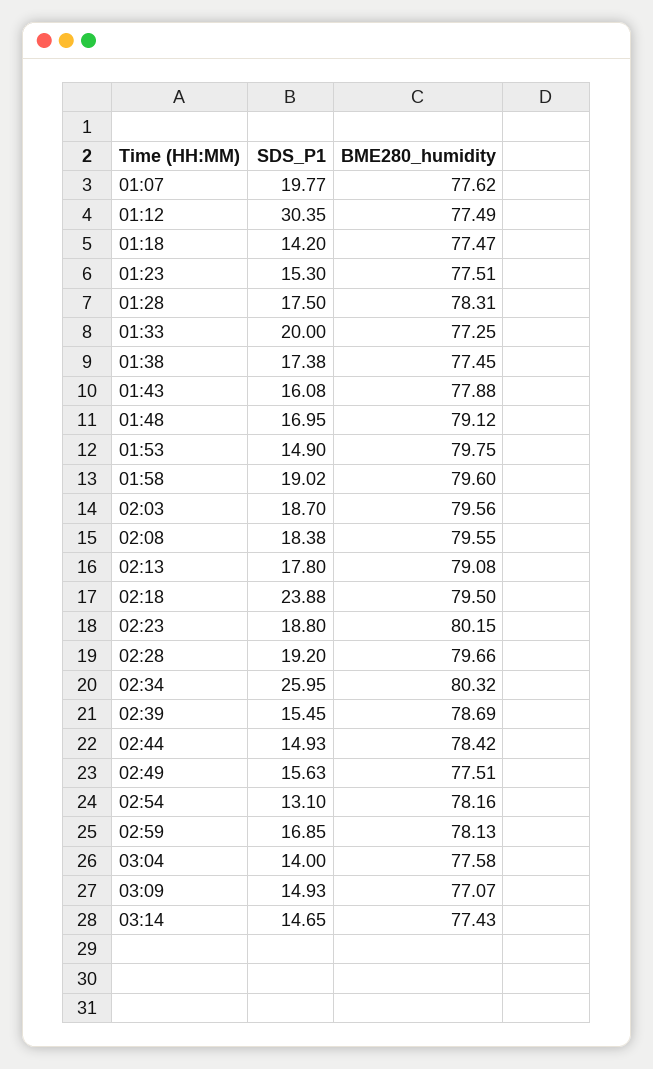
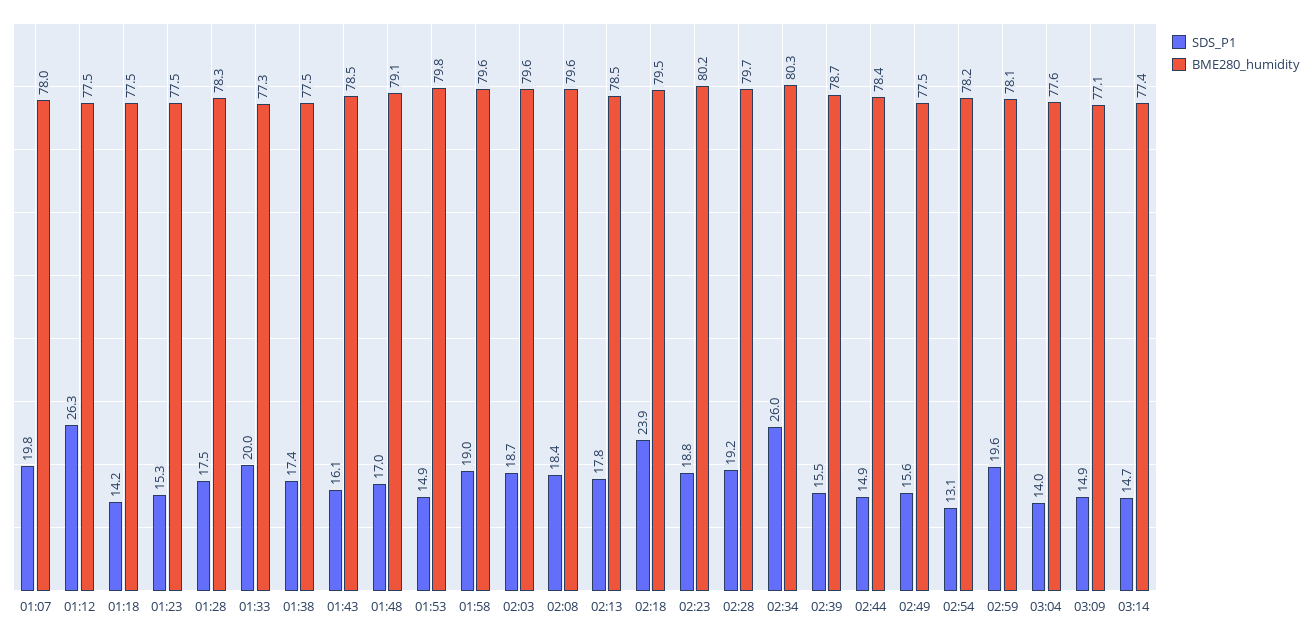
  {
    "SDS_P1": {
      "01:07": 19.77,
-     "01:12": 30.35,
+     "01:12": 26.3,
      "01:18": 14.2,
      "01:23": 15.3,
      "01:28": 17.5,
      "01:33": 20,
      "01:38": 17.38,
      "01:43": 16.08,
      "01:48": 16.95,
      "01:53": 14.9,
      "01:58": 19.02,
      "02:03": 18.7,
      "02:08": 18.38,
      "02:13": 17.8,
      "02:18": 23.88,
      "02:23": 18.8,
      "02:28": 19.2,
      "02:34": 25.95,
      "02:39": 15.45,
      "02:44": 14.93,
      "02:49": 15.63,
      "02:54": 13.1,
-     "02:59": 16.85,
+     "02:59": 19.6,
      "03:04": 14,
      "03:09": 14.93,
      "03:14": 14.65
    },
    "BME280_humidity": {
-     "01:07": 77.62,
+     "01:07": 78,
      "01:12": 77.49,
      "01:18": 77.47,
      "01:23": 77.51,
      "01:28": 78.31,
      "01:33": 77.25,
      "01:38": 77.45,
-     "01:43": 77.88,
+     "01:43": 78.5,
      "01:48": 79.12,
      "01:53": 79.75,
      "01:58": 79.6,
      "02:03": 79.56,
      "02:08": 79.55,
-     "02:13": 79.08,
+     "02:13": 78.5,
      "02:18": 79.5,
      "02:23": 80.15,
      "02:28": 79.66,
      "02:34": 80.32,
      "02:39": 78.69,
      "02:44": 78.42,
      "02:49": 77.51,
      "02:54": 78.16,
      "02:59": 78.13,
      "03:04": 77.58,
      "03:09": 77.07,
      "03:14": 77.43
    }
  }

